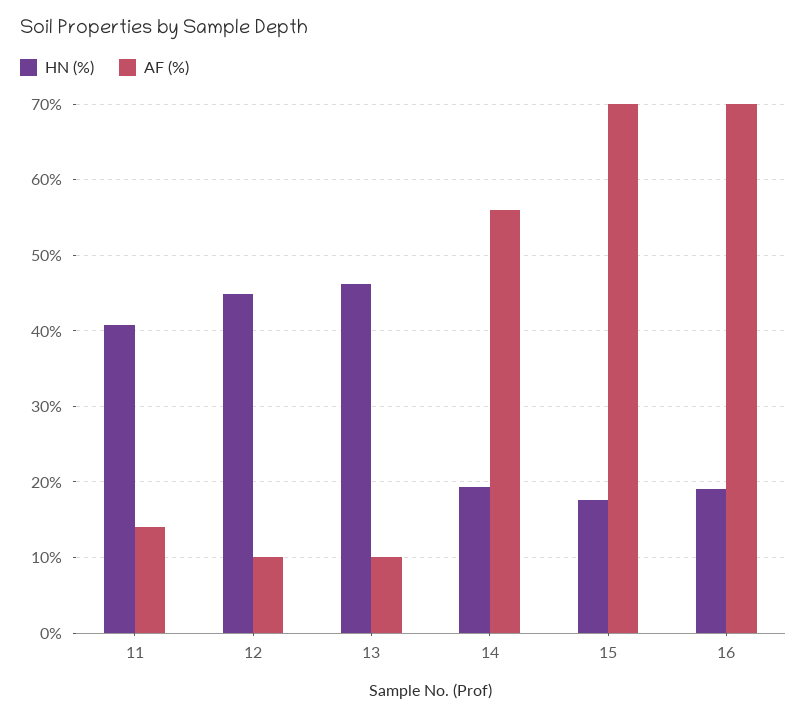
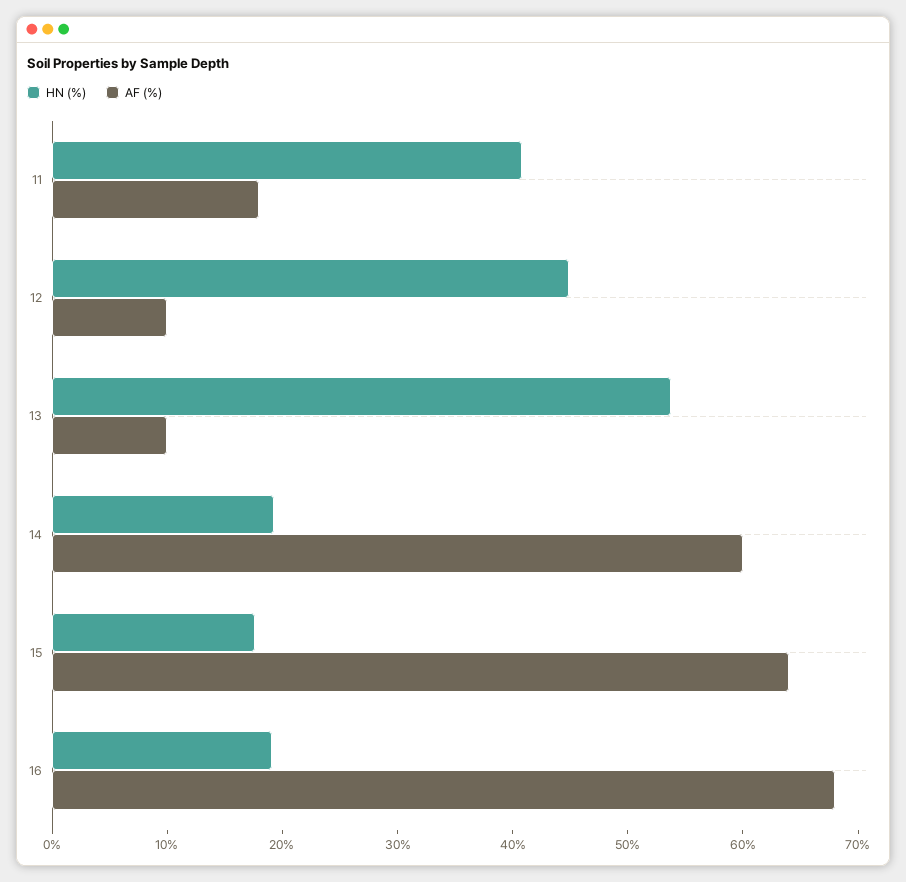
  {
    "HN (%)": {
      "11": 41,
      "12": 45,
-     "13": 46,
+     "13": 54,
      "14": 19,
      "15": 18,
      "16": 19
    },
    "AF (%)": {
-     "11": 14,
+     "11": 18,
      "12": 10,
      "13": 10,
-     "14": 56,
+     "14": 60,
-     "15": 70,
+     "15": 64,
-     "16": 70
+     "16": 68
    }
  }

